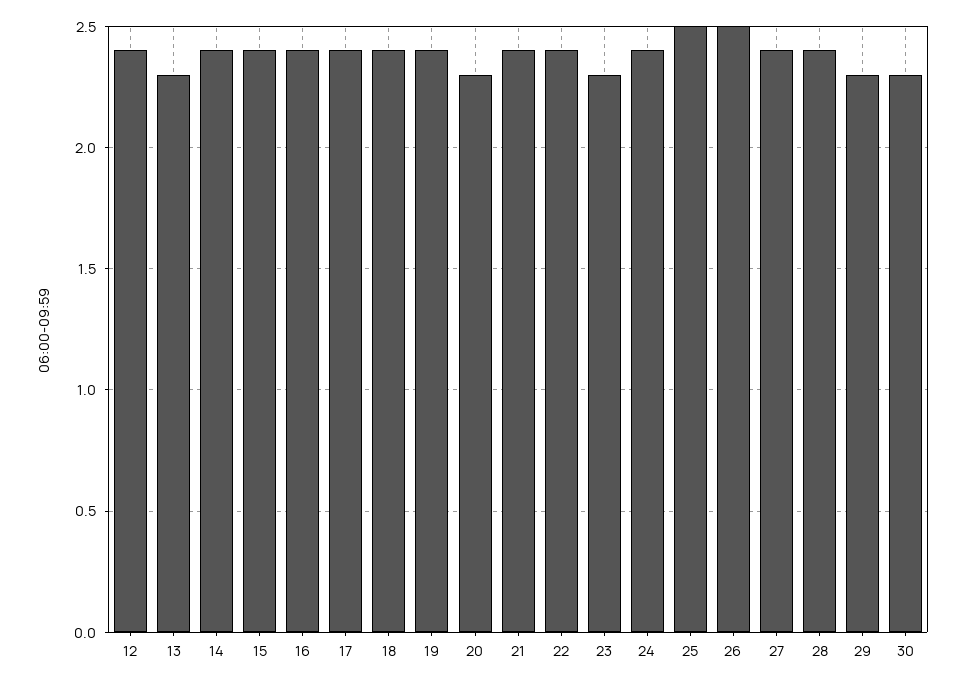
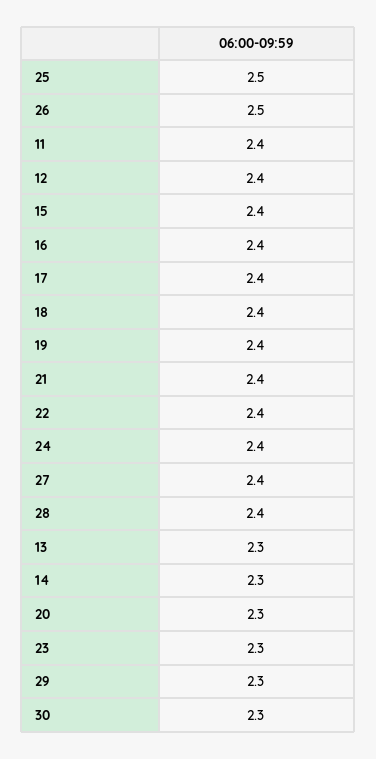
  {
    "12": 2.4,
    "13": 2.3,
-   "14": 2.4,
+   "14": 2.3,
    "15": 2.4,
    "16": 2.4,
    "17": 2.4,
    "18": 2.4,
    "19": 2.4,
    "20": 2.3,
    "21": 2.4,
    "22": 2.4,
    "23": 2.3,
    "24": 2.4,
    "25": 2.5,
    "26": 2.5,
    "27": 2.4,
    "28": 2.4,
    "29": 2.3,
-   "30": 2.3
+   "30": 2.3,
+   "11": 2.4
  }

